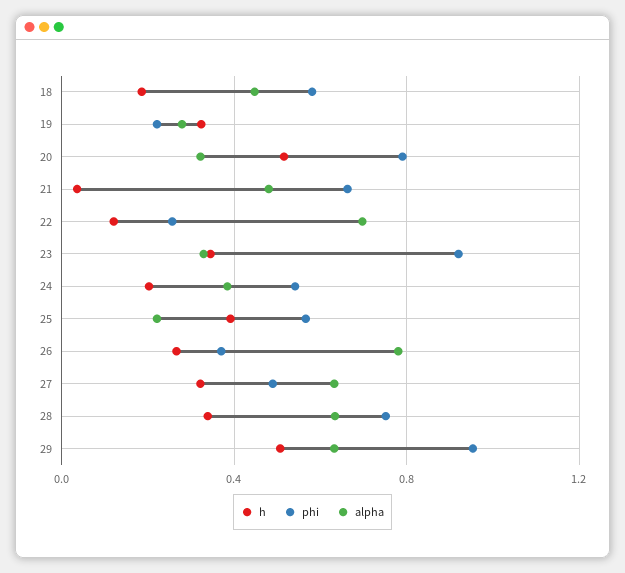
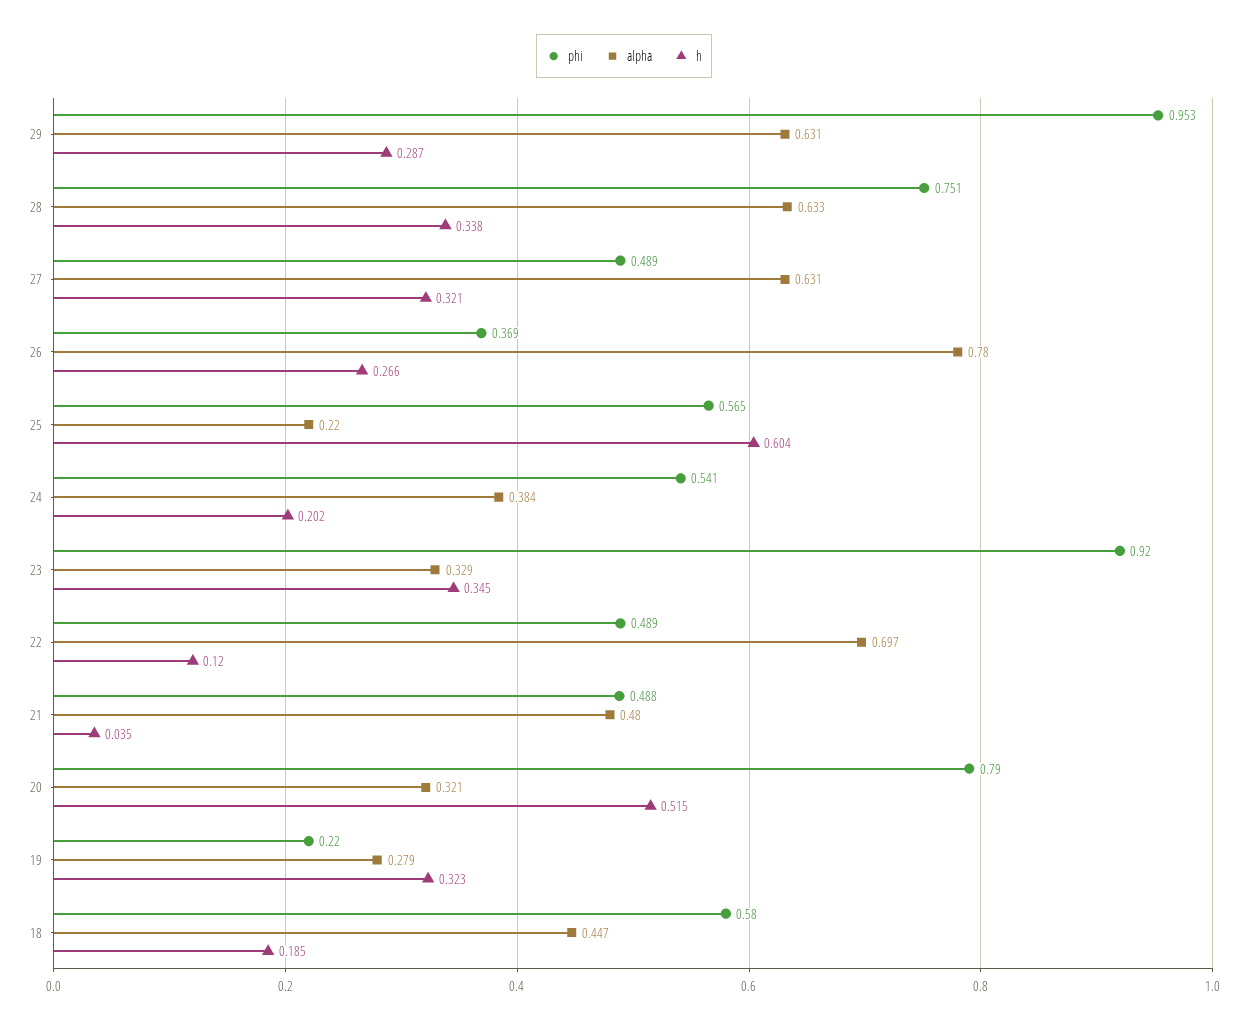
  {
    "h": {
      "18": 0.185,
      "19": 0.323,
      "20": 0.515,
      "21": 0.035,
      "22": 0.12,
      "23": 0.345,
      "24": 0.202,
-     "25": 0.4,
+     "25": 0.604,
      "26": 0.266,
      "27": 0.321,
      "28": 0.338,
-     "29": 0.5
+     "29": 0.287
    },
    "phi": {
      "18": 0.58,
      "19": 0.22,
      "20": 0.79,
-     "21": 0.65,
+     "21": 0.488,
-     "22": 0.25,
+     "22": 0.489,
      "23": 0.92,
      "24": 0.541,
      "25": 0.565,
      "26": 0.369,
      "27": 0.489,
      "28": 0.751,
      "29": 0.953
    },
    "alpha": {
      "18": 0.447,
      "19": 0.279,
      "20": 0.321,
      "21": 0.48,
      "22": 0.697,
      "23": 0.329,
      "24": 0.384,
      "25": 0.22,
      "26": 0.78,
      "27": 0.631,
      "28": 0.633,
      "29": 0.631
    }
  }

